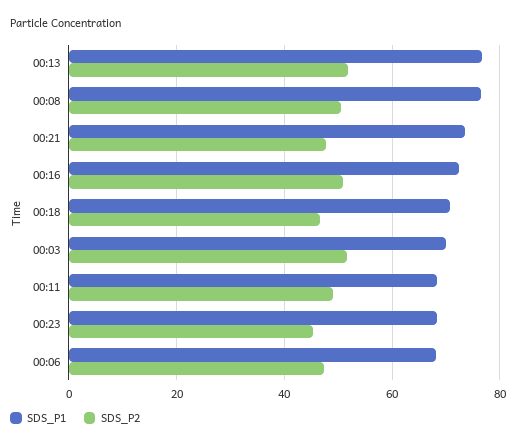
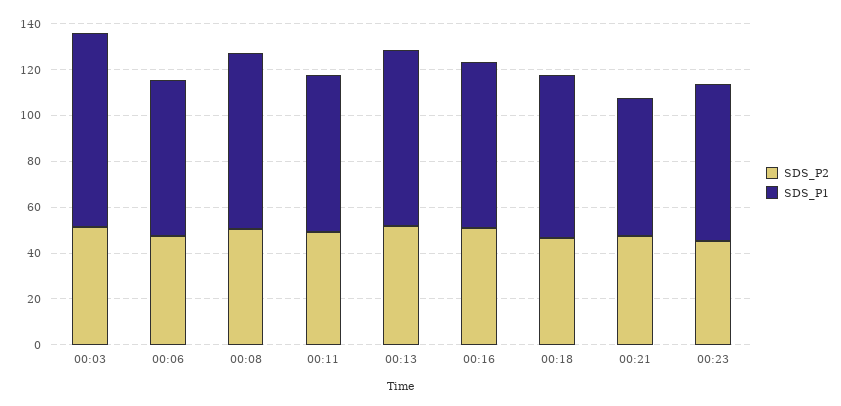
  {
    "SDS_P1": {
      "00:13": 76,
      "00:08": 76,
-     "00:21": 74,
+     "00:21": 60,
      "00:16": 72,
      "00:18": 70,
-     "00:03": 70,
+     "00:03": 85,
      "00:11": 68,
      "00:23": 68,
      "00:06": 68
    },
    "SDS_P2": {
      "00:13": 52,
      "00:08": 50,
      "00:21": 48,
      "00:16": 50,
      "00:18": 46,
      "00:03": 52,
      "00:11": 50,
      "00:23": 46,
      "00:06": 48
    }
  }

